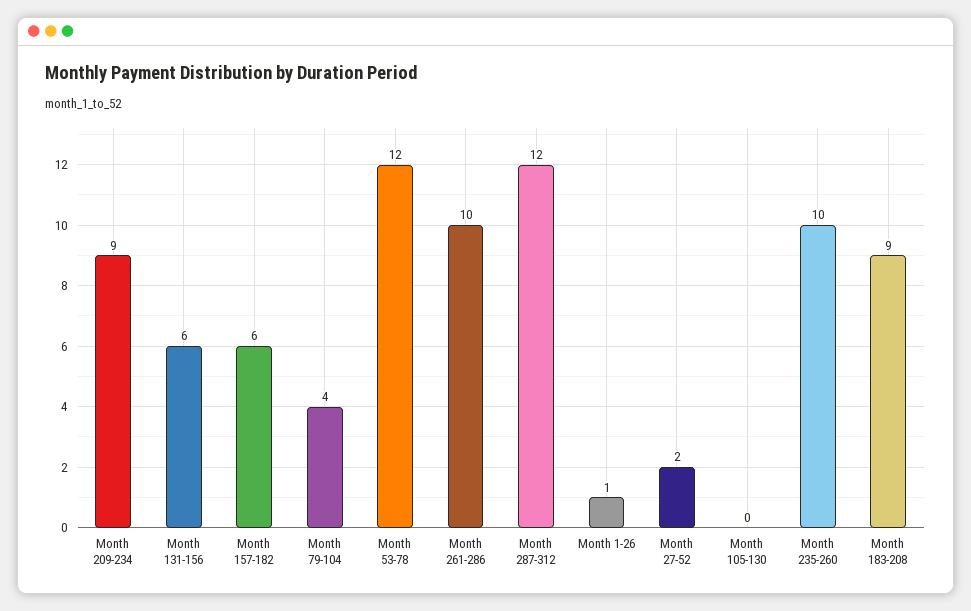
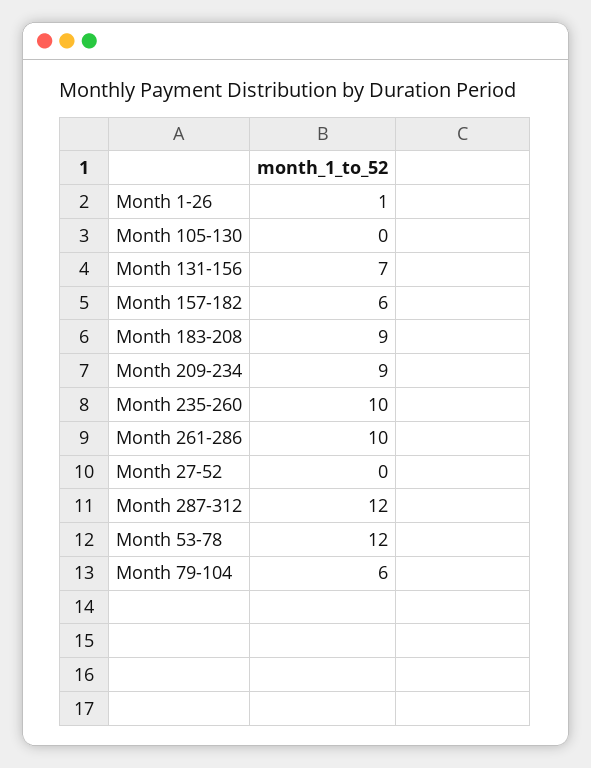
  {
    "Month 209-234": 9,
-   "Month 131-156": 6,
+   "Month 131-156": 7,
    "Month 157-182": 6,
-   "Month 79-104": 4,
+   "Month 79-104": 6,
    "Month 53-78": 12,
    "Month 261-286": 10,
    "Month 287-312": 12,
    "Month 1-26": 1,
-   "Month 27-52": 2,
+   "Month 27-52": 0,
    "Month 105-130": 0,
    "Month 235-260": 10,
    "Month 183-208": 9
  }

